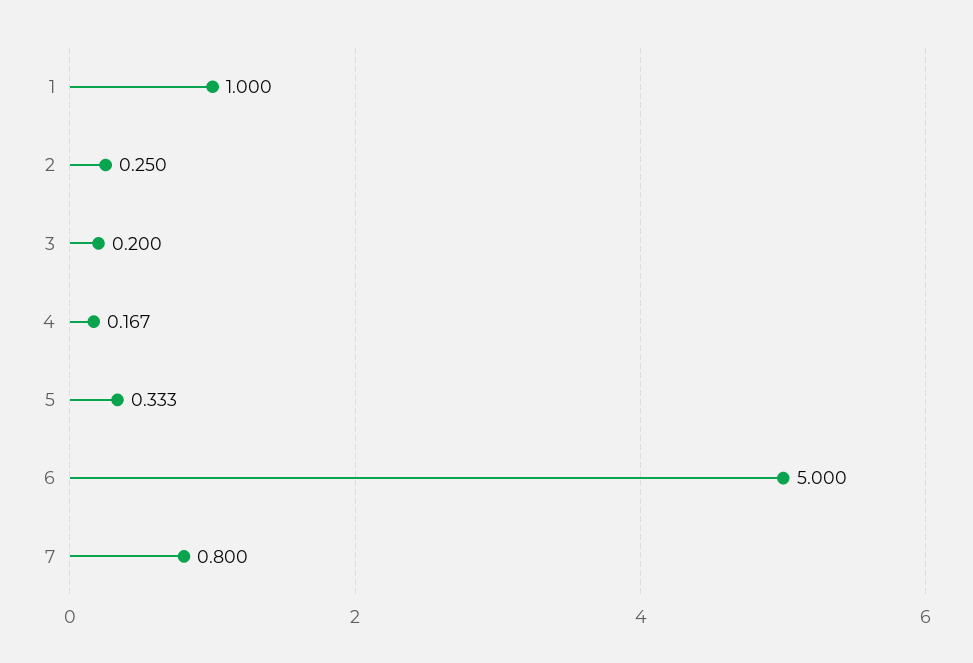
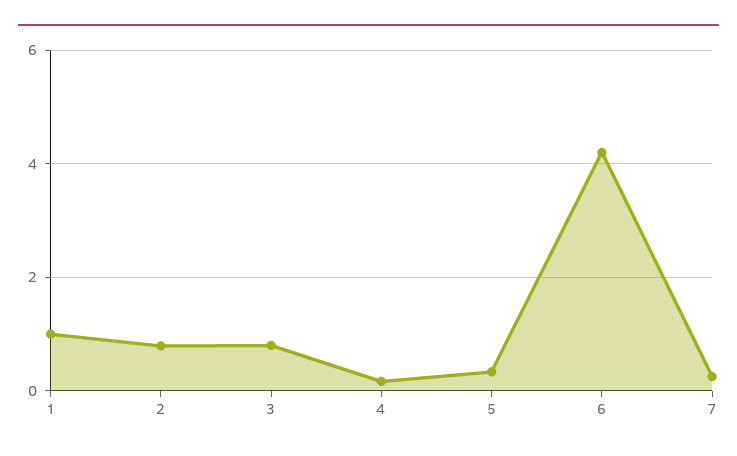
  {
    "1": 1,
-   "2": 0.25,
+   "2": 0.8,
-   "3": 0.2,
+   "3": 0.8,
    "4": 0.167,
    "5": 0.333,
-   "6": 5,
+   "6": 4.2,
-   "7": 0.8
+   "7": 0.2
  }

